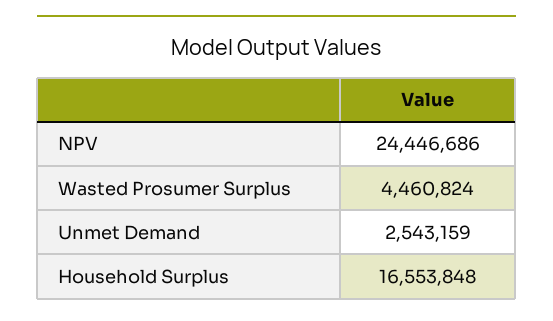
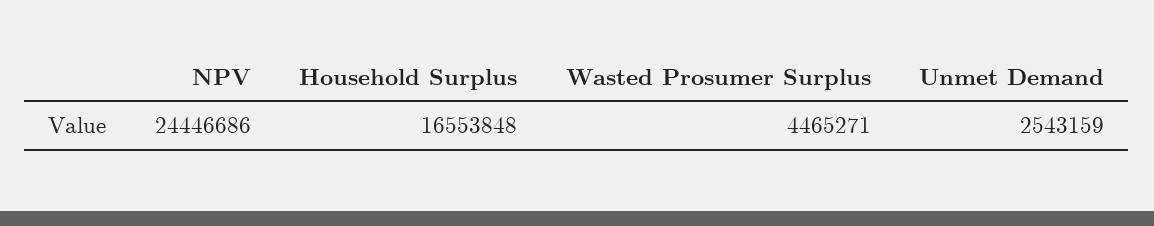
  {
    "NPV": 24446686,
-   "Wasted Prosumer Surplus": 4460824,
+   "Wasted Prosumer Surplus": 4465271,
    "Unmet Demand": 2543159,
    "Household Surplus": 16553848
  }

